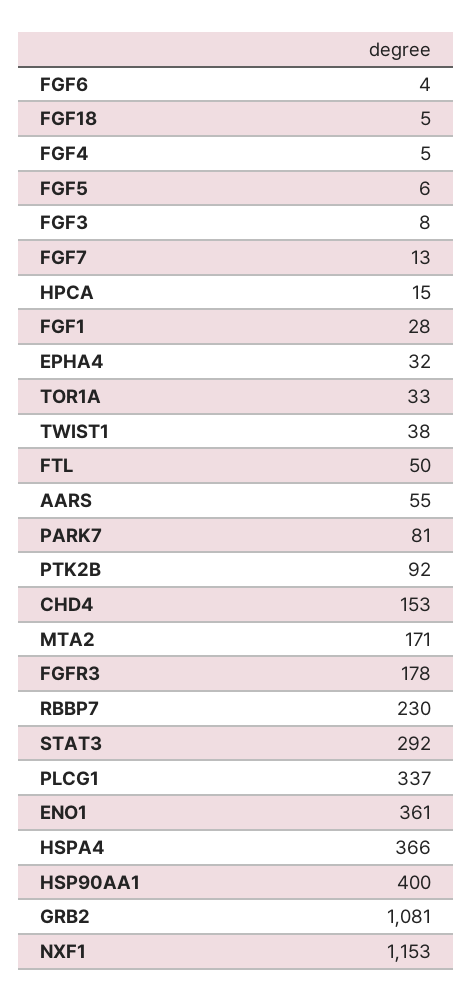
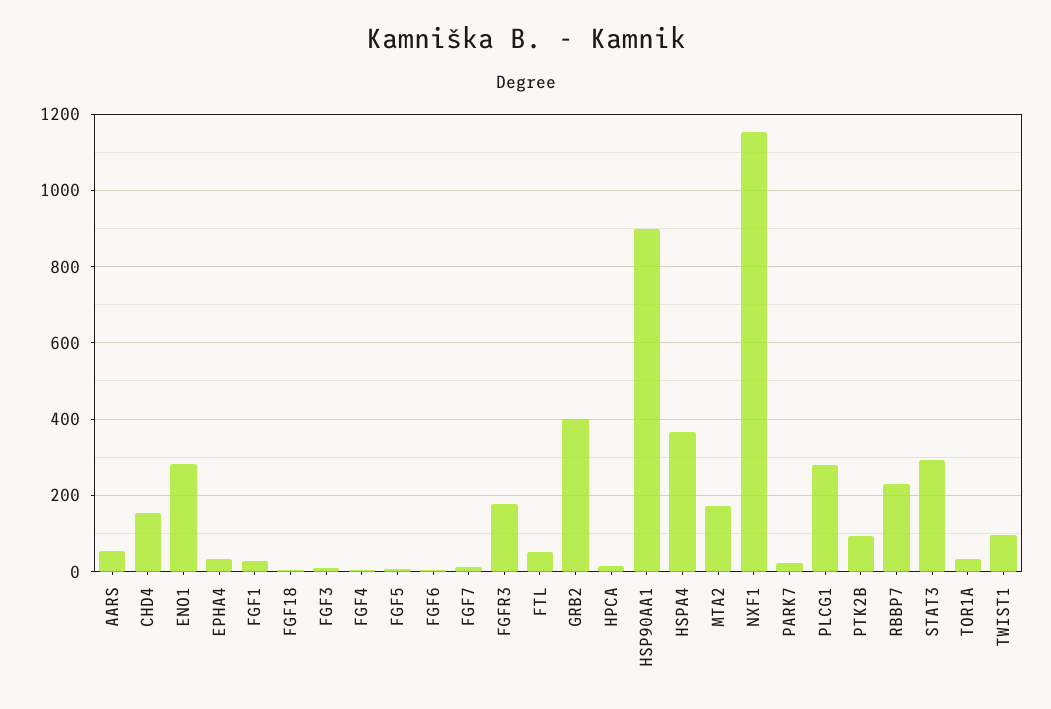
  {
    "FGF6": 4,
    "FGF18": 5,
    "FGF4": 5,
    "FGF5": 6,
    "FGF3": 8,
    "FGF7": 13,
    "HPCA": 15,
    "FGF1": 28,
    "EPHA4": 32,
    "TOR1A": 33,
-   "TWIST1": 38,
+   "TWIST1": 100,
    "FTL": 50,
    "AARS": 55,
-   "PARK7": 81,
+   "PARK7": 20,
    "PTK2B": 92,
    "CHD4": 153,
    "MTA2": 171,
    "FGFR3": 178,
    "RBBP7": 230,
    "STAT3": 292,
-   "PLCG1": 337,
+   "PLCG1": 280,
-   "ENO1": 361,
+   "ENO1": 280,
    "HSPA4": 366,
-   "HSP90AA1": 400,
+   "HSP90AA1": 900,
-   "GRB2": 1081,
+   "GRB2": 400,
    "NXF1": 1153
  }

